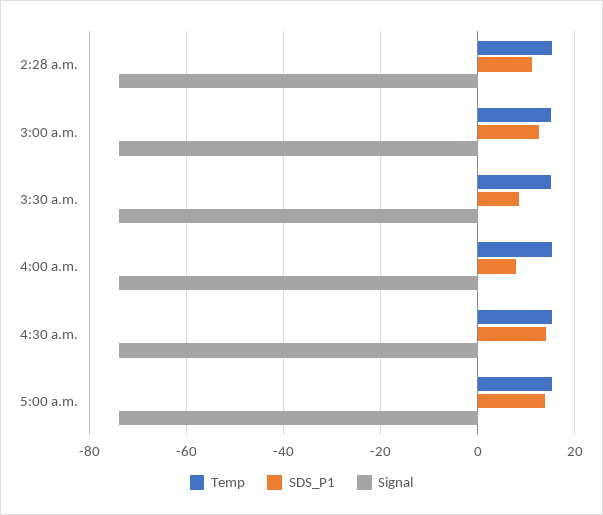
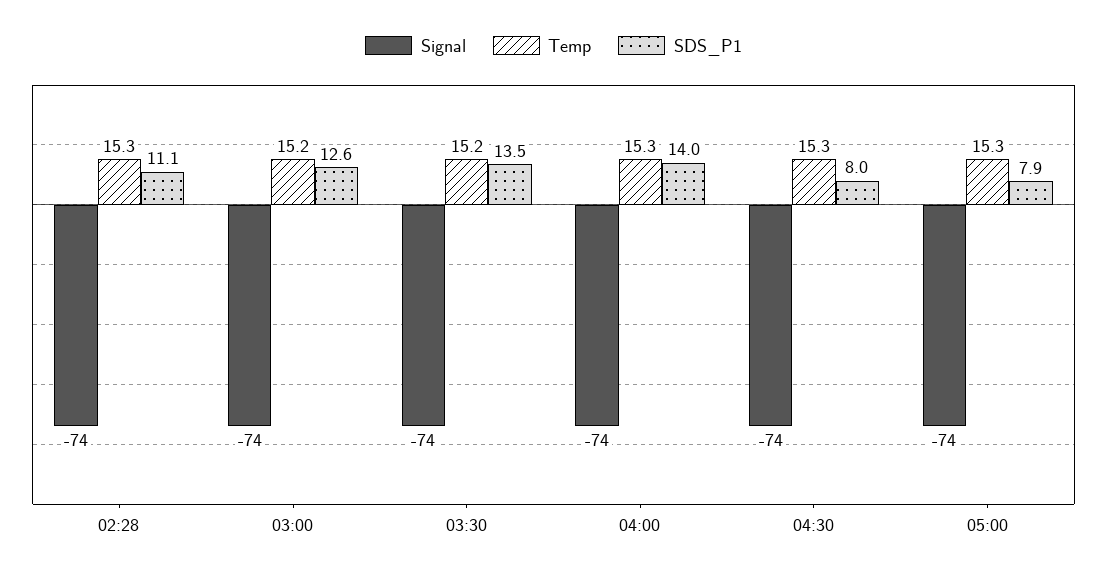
  {
    "Temp": {
      "2:28 a.m.": 15.3,
      "3:00 a.m.": 15.2,
      "3:30 a.m.": 15.2,
      "4:00 a.m.": 15.3,
      "4:30 a.m.": 15.3,
      "5:00 a.m.": 15.3
    },
    "SDS_P1": {
      "2:28 a.m.": 11.1,
      "3:00 a.m.": 12.6,
-     "3:30 a.m.": 8,
+     "3:30 a.m.": 13.5,
-     "4:00 a.m.": 8,
+     "4:00 a.m.": 14,
-     "4:30 a.m.": 14,
+     "4:30 a.m.": 8,
-     "5:00 a.m.": 14
+     "5:00 a.m.": 7.9
    },
    "Signal": {
      "2:28 a.m.": -74,
      "3:00 a.m.": -74,
      "3:30 a.m.": -74,
      "4:00 a.m.": -74,
      "4:30 a.m.": -74,
      "5:00 a.m.": -74
    }
  }

